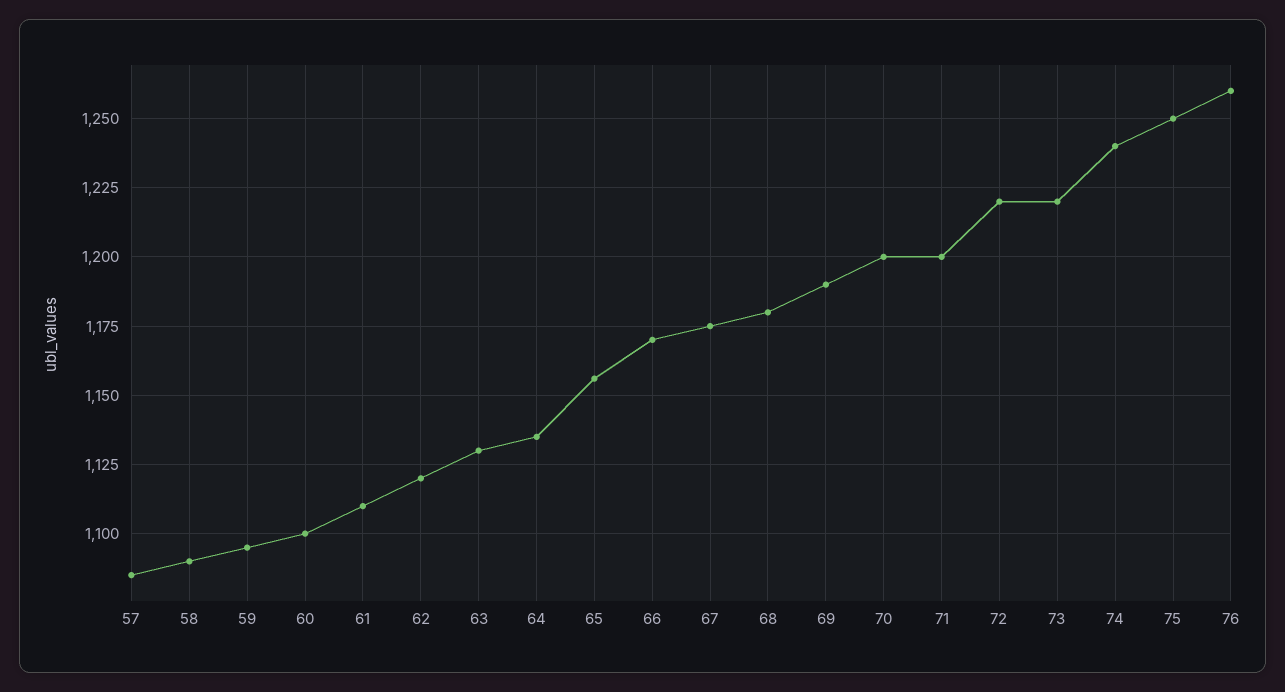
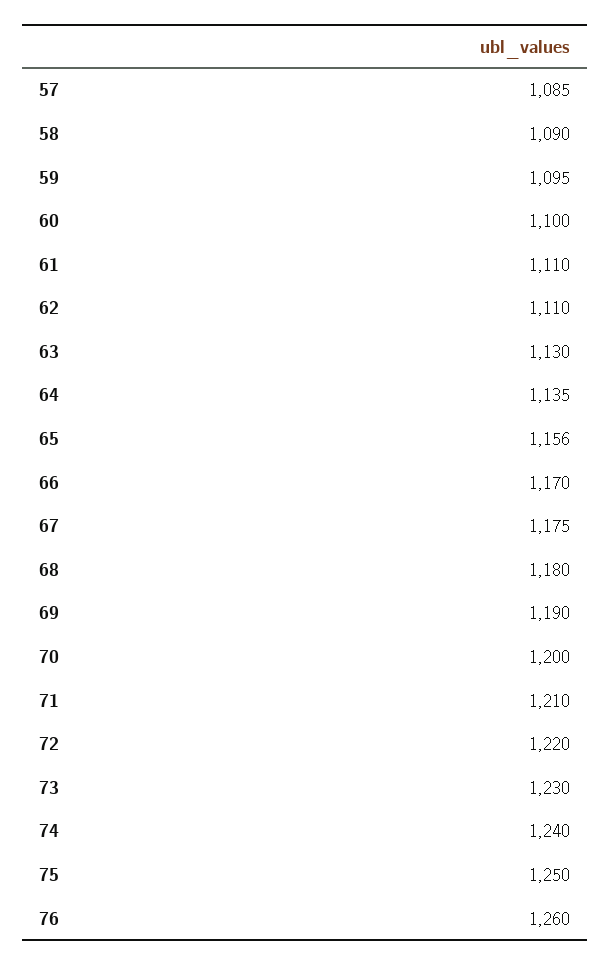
  {
    "57": 1085,
    "58": 1090,
    "59": 1095,
    "60": 1100,
    "61": 1110,
-   "62": 1120,
+   "62": 1110,
    "63": 1130,
    "64": 1135,
    "65": 1156,
    "66": 1170,
    "67": 1175,
    "68": 1180,
    "69": 1190,
    "70": 1200,
-   "71": 1200,
+   "71": 1210,
    "72": 1220,
-   "73": 1220,
+   "73": 1230,
    "74": 1240,
    "75": 1250,
    "76": 1260
  }

